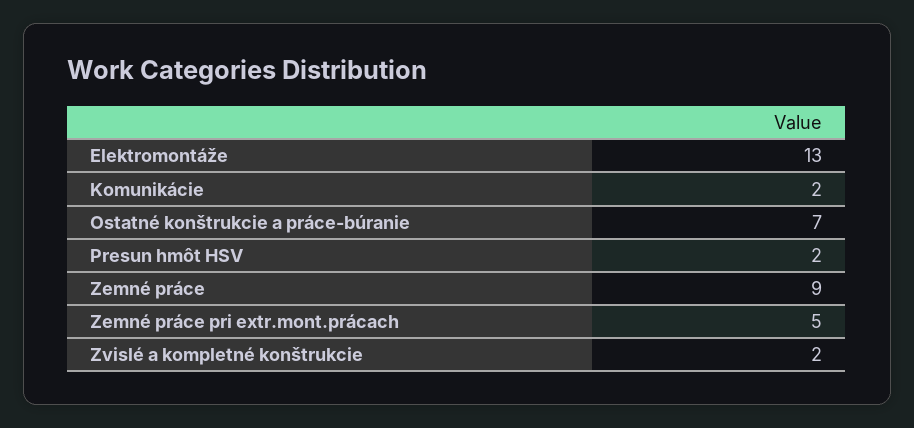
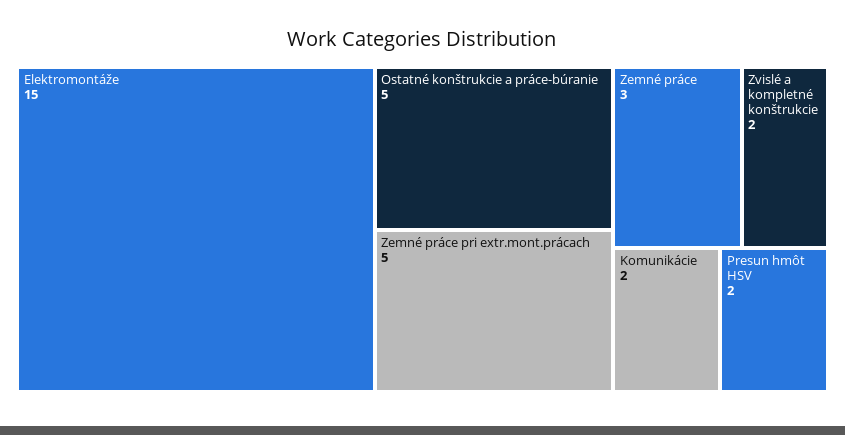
  {
-   "Elektromontáže": 13,
+   "Elektromontáže": 15,
    "Komunikácie": 2,
-   "Ostatné konštrukcie a práce-búranie": 7,
+   "Ostatné konštrukcie a práce-búranie": 5,
    "Presun hmôt HSV": 2,
-   "Zemné práce": 9,
+   "Zemné práce": 3,
    "Zemné práce pri extr.mont.prácach": 5,
    "Zvislé a kompletné konštrukcie": 2
  }

